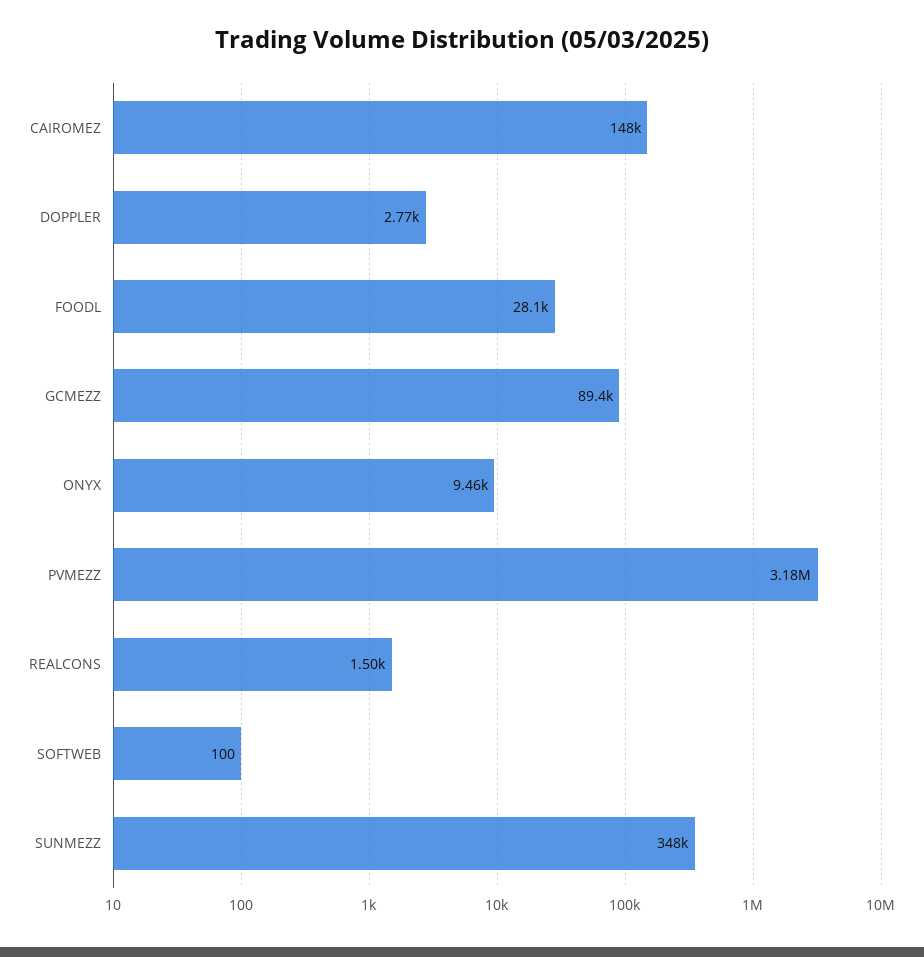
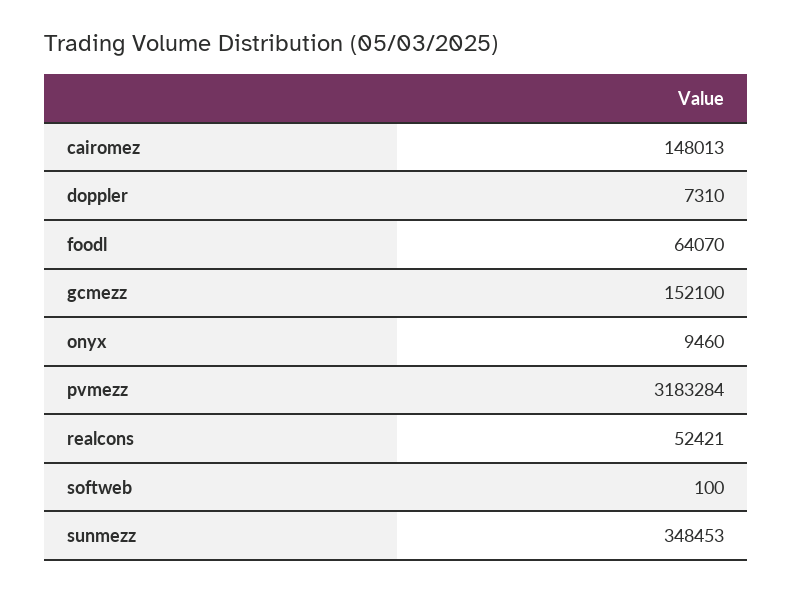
  {
    "CAIROMEZ": 148013,
-   "DOPPLER": 2770,
+   "DOPPLER": 7310,
-   "FOODL": 28100,
+   "FOODL": 64070,
-   "GCMEZZ": 89400,
+   "GCMEZZ": 152100,
    "ONYX": 9460,
    "PVMEZZ": 3183284,
-   "REALCONS": 1500,
+   "REALCONS": 52421,
    "SOFTWEB": 100,
    "SUNMEZZ": 348453
  }

